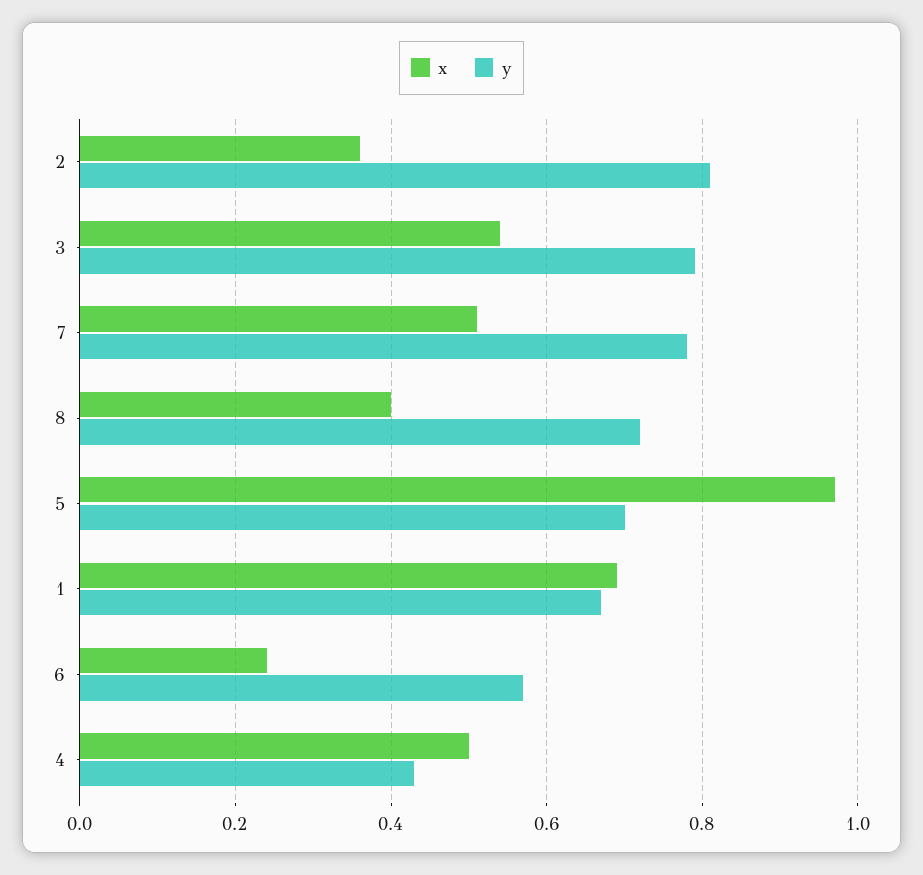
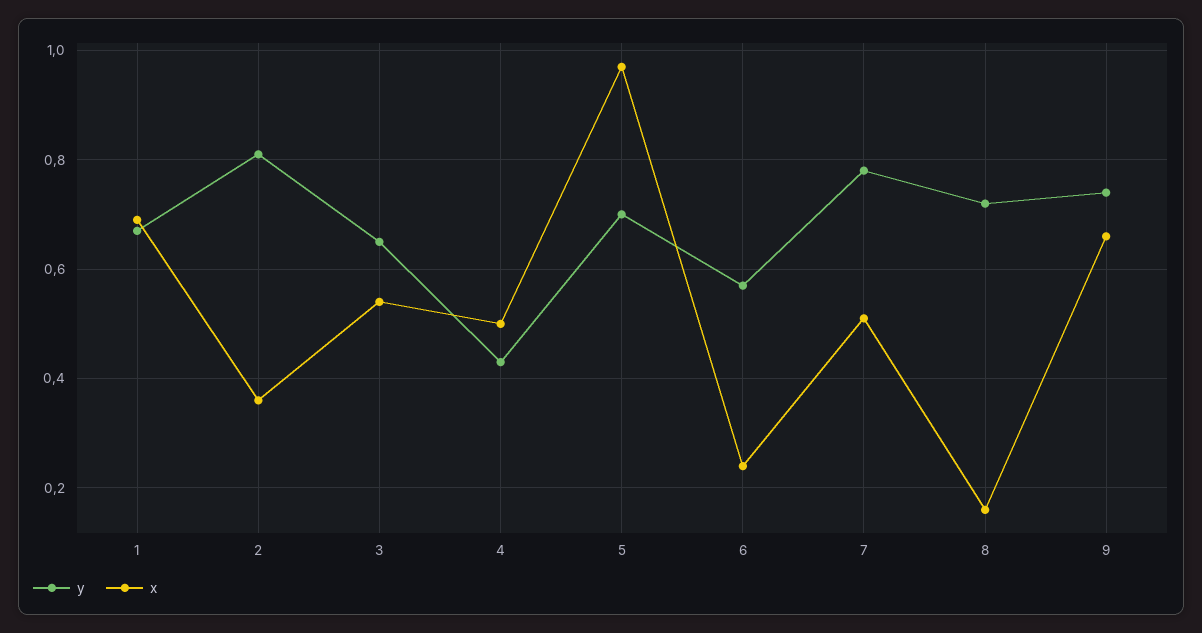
  {
    "x": {
      "2": 0.35,
      "3": 0.55,
      "7": 0.5,
-     "8": 0.4,
+     "8": 0.15,
      "5": 0.95,
      "1": 0.7,
      "6": 0.25,
-     "4": 0.5
+     "4": 0.5,
+     "9": 0.65
    },
    "y": {
      "2": 0.8,
-     "3": 0.8,
+     "3": 0.65,
      "7": 0.8,
      "8": 0.7,
      "5": 0.7,
      "1": 0.65,
      "6": 0.55,
-     "4": 0.45
+     "4": 0.45,
+     "9": 0.75
    }
  }

